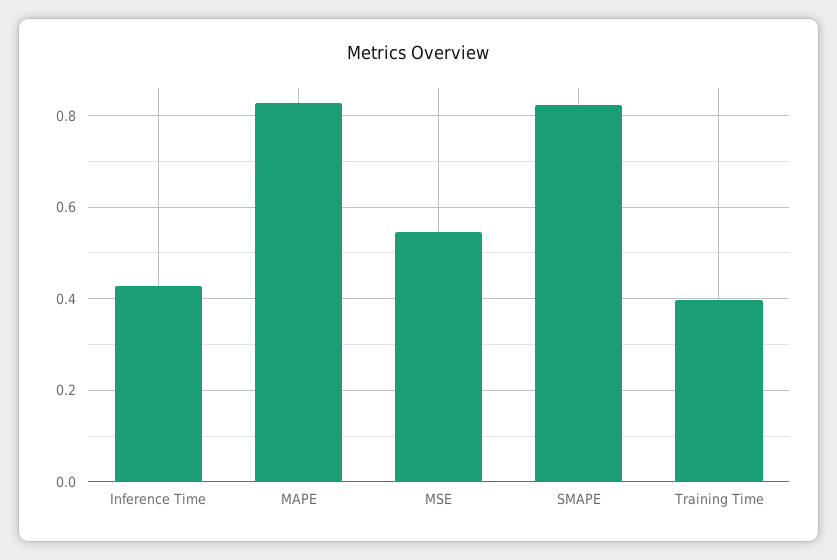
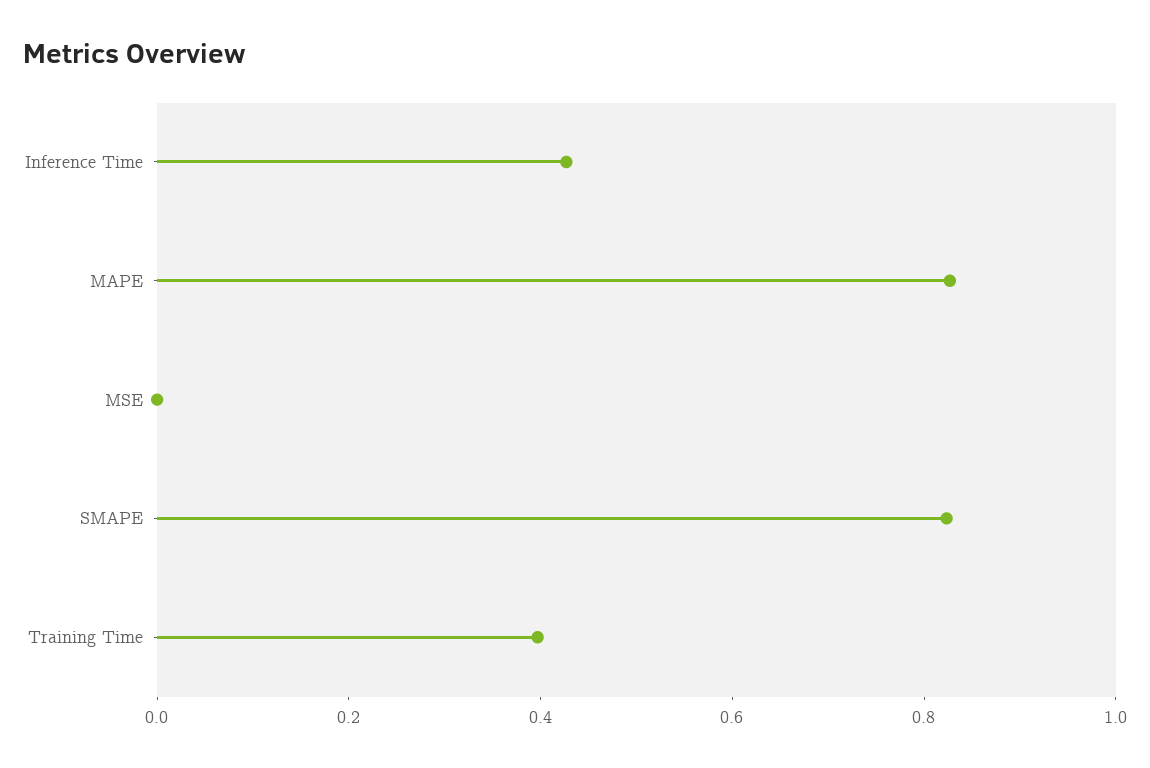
  {
    "Inference Time": 0.42,
    "MAPE": 0.82,
-   "MSE": 0.54,
+   "MSE": 0,
    "SMAPE": 0.82,
    "Training Time": 0.4
  }

